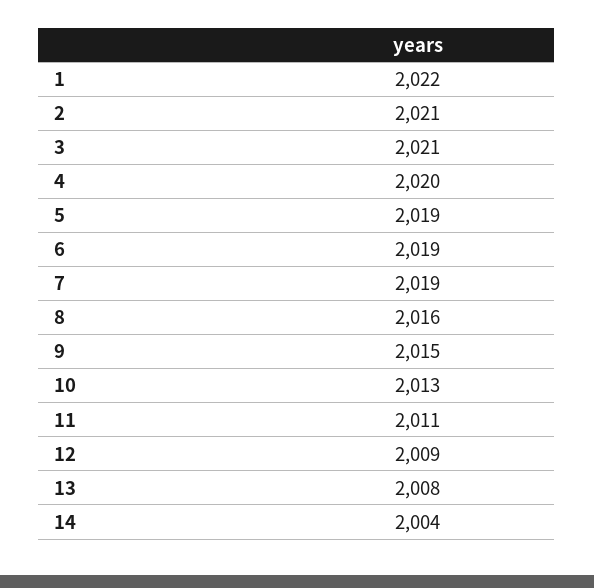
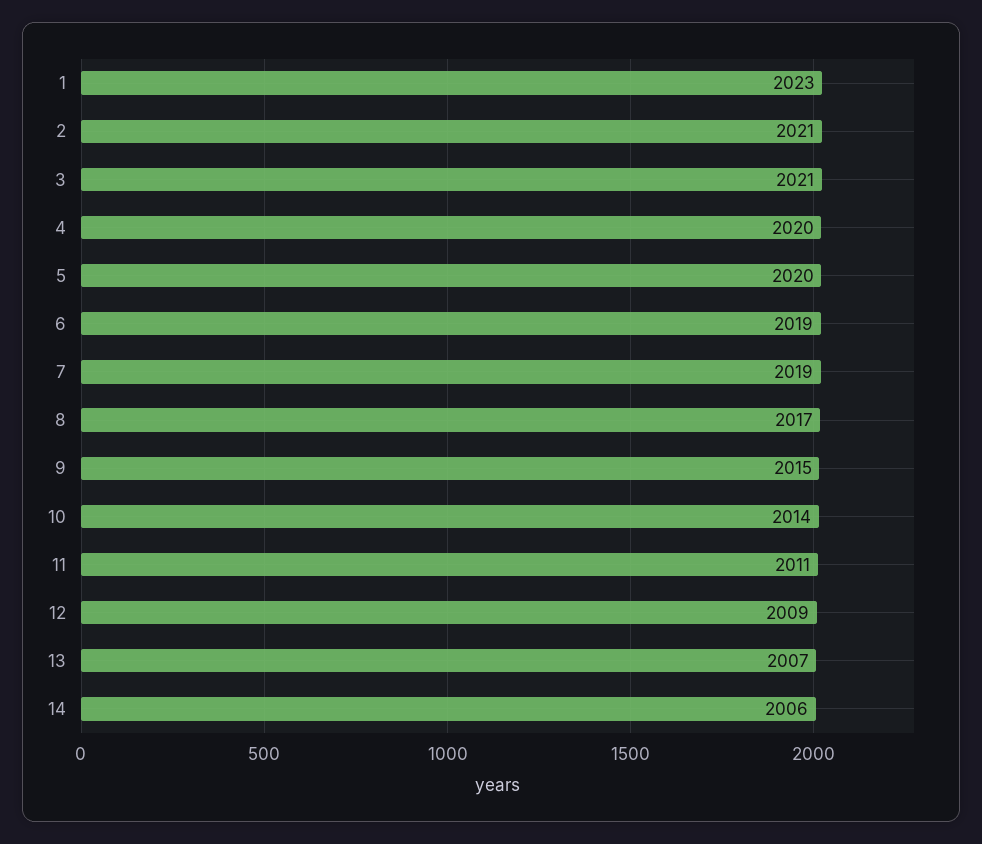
  {
-   "1": 2022,
+   "1": 2023,
    "2": 2021,
    "3": 2021,
    "4": 2020,
-   "5": 2019,
+   "5": 2020,
    "6": 2019,
    "7": 2019,
-   "8": 2016,
+   "8": 2017,
    "9": 2015,
-   "10": 2013,
+   "10": 2014,
    "11": 2011,
    "12": 2009,
-   "13": 2008,
+   "13": 2007,
-   "14": 2004
+   "14": 2006
  }

